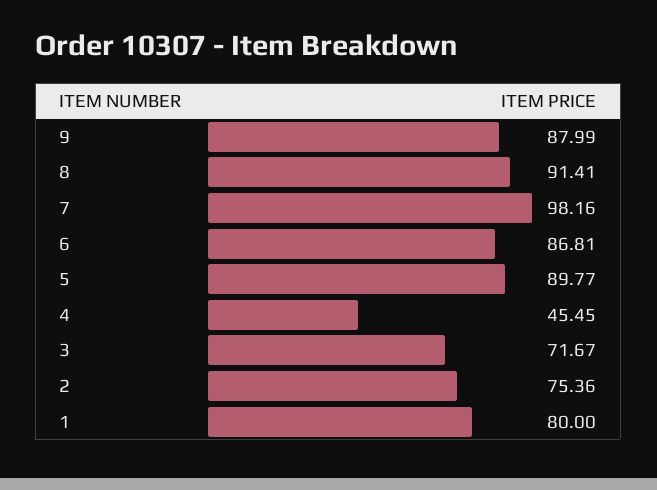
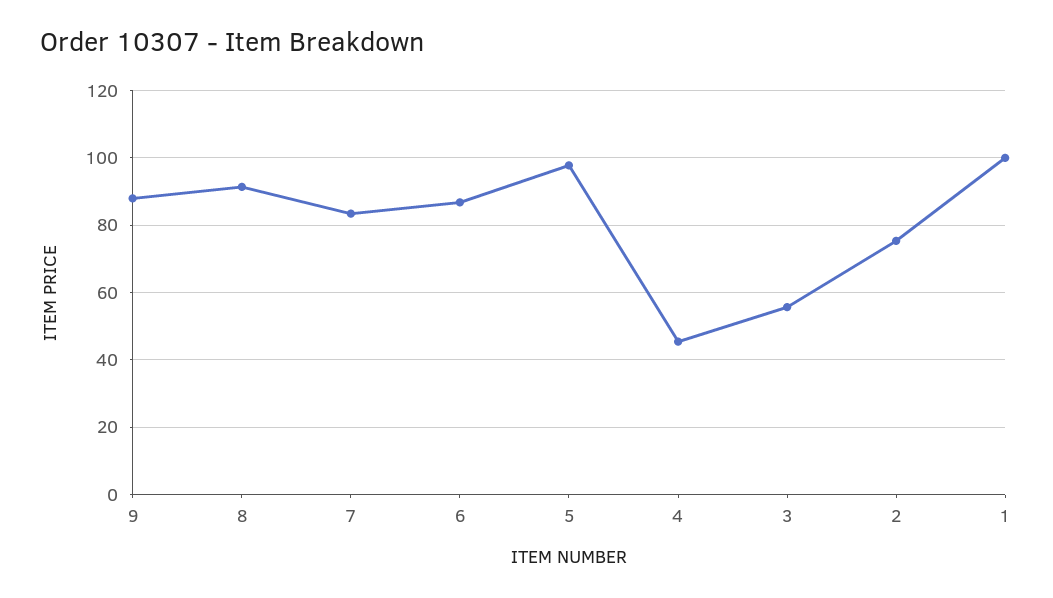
  {
    "9": 87.99,
    "8": 91.41,
-   "7": 98.16,
+   "7": 84,
    "6": 86.81,
-   "5": 89.77,
+   "5": 98,
    "4": 45.45,
-   "3": 71.67,
+   "3": 56,
    "2": 75.36,
-   "1": 80
+   "1": 100
  }

